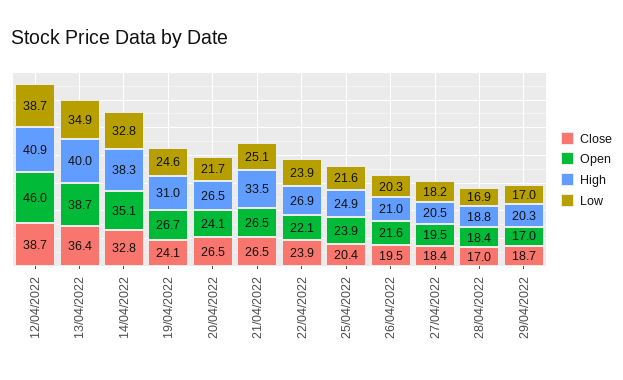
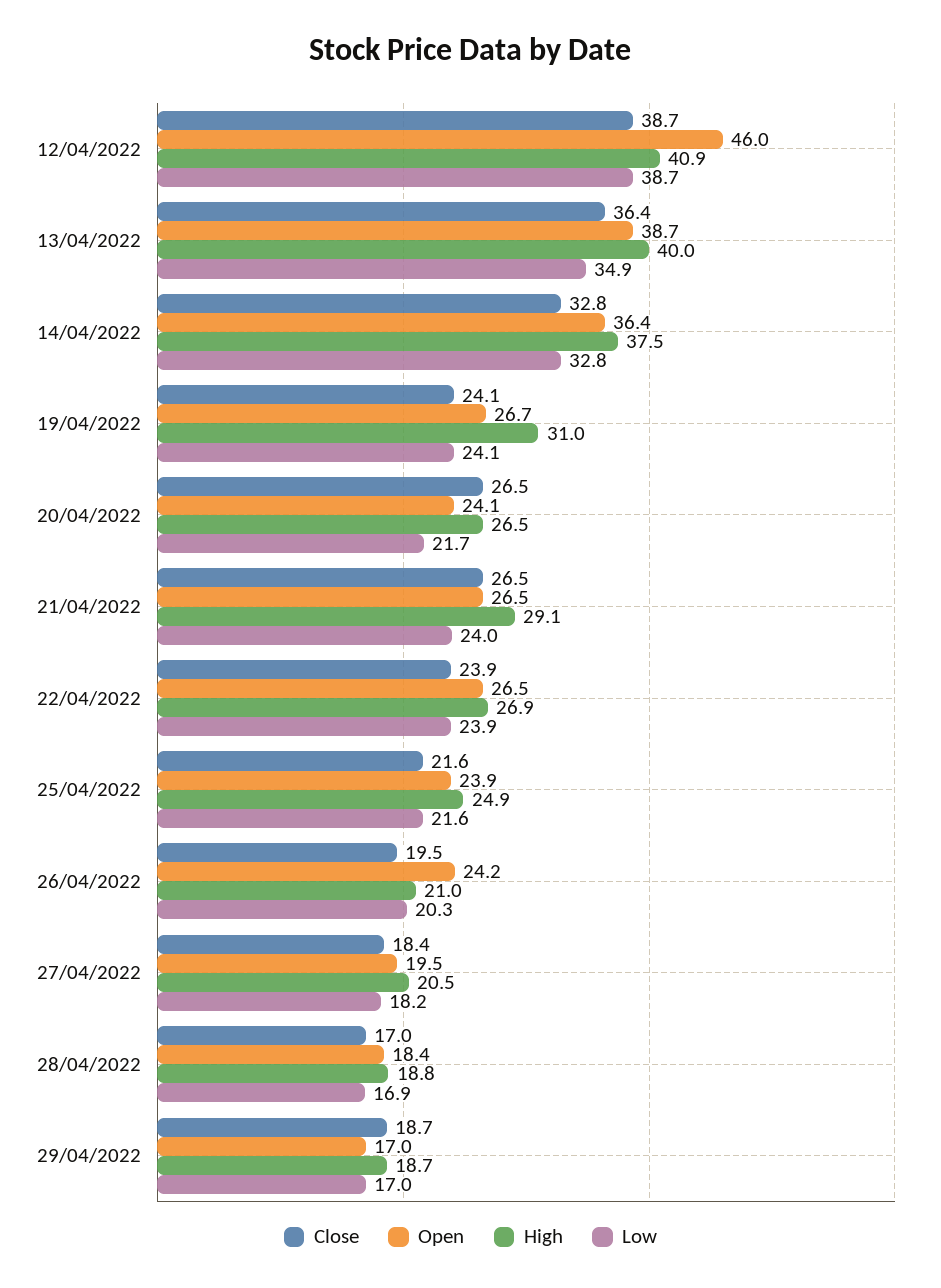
  {
    "Close": {
      "12/04/2022": 38.7,
      "13/04/2022": 36.4,
      "14/04/2022": 32.8,
      "19/04/2022": 24.1,
      "20/04/2022": 26.5,
      "21/04/2022": 26.5,
      "22/04/2022": 23.9,
-     "25/04/2022": 20.4,
+     "25/04/2022": 21.6,
      "26/04/2022": 19.5,
      "27/04/2022": 18.4,
      "28/04/2022": 17,
      "29/04/2022": 18.7
    },
    "Open": {
      "12/04/2022": 46,
      "13/04/2022": 38.7,
-     "14/04/2022": 35.1,
+     "14/04/2022": 36.4,
      "19/04/2022": 26.7,
      "20/04/2022": 24.1,
      "21/04/2022": 26.5,
-     "22/04/2022": 22.1,
+     "22/04/2022": 26.5,
      "25/04/2022": 23.9,
-     "26/04/2022": 21.6,
+     "26/04/2022": 24.2,
      "27/04/2022": 19.5,
      "28/04/2022": 18.4,
      "29/04/2022": 17
    },
    "High": {
      "12/04/2022": 40.9,
      "13/04/2022": 40,
-     "14/04/2022": 38.3,
+     "14/04/2022": 37.5,
      "19/04/2022": 31,
      "20/04/2022": 26.5,
-     "21/04/2022": 33.5,
+     "21/04/2022": 29.1,
      "22/04/2022": 26.9,
      "25/04/2022": 24.9,
      "26/04/2022": 21,
      "27/04/2022": 20.5,
      "28/04/2022": 18.8,
-     "29/04/2022": 20.3
+     "29/04/2022": 18.7
    },
    "Low": {
      "12/04/2022": 38.7,
      "13/04/2022": 34.9,
      "14/04/2022": 32.8,
-     "19/04/2022": 24.6,
+     "19/04/2022": 24.1,
      "20/04/2022": 21.7,
-     "21/04/2022": 25.1,
+     "21/04/2022": 24,
      "22/04/2022": 23.9,
      "25/04/2022": 21.6,
      "26/04/2022": 20.3,
      "27/04/2022": 18.2,
      "28/04/2022": 16.9,
      "29/04/2022": 17
    }
  }

